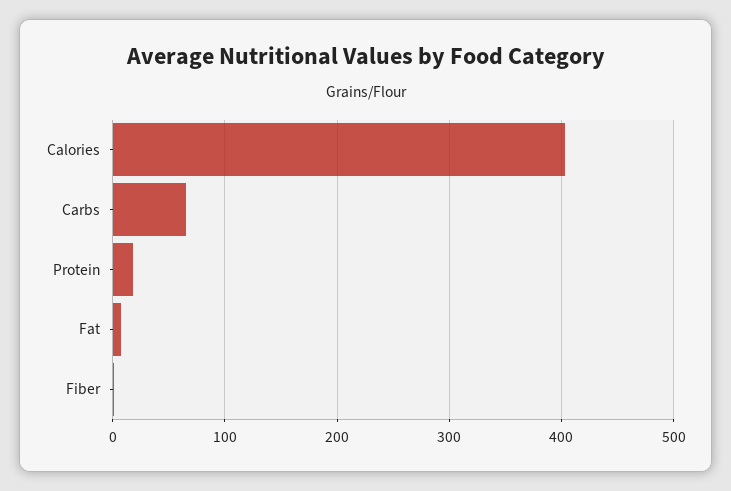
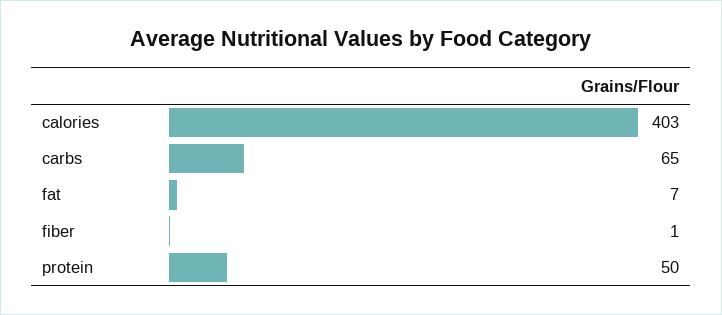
  {
    "Calories": 403,
    "Carbs": 65,
-   "Protein": 20,
+   "Protein": 50,
    "Fat": 7,
    "Fiber": 1
  }

